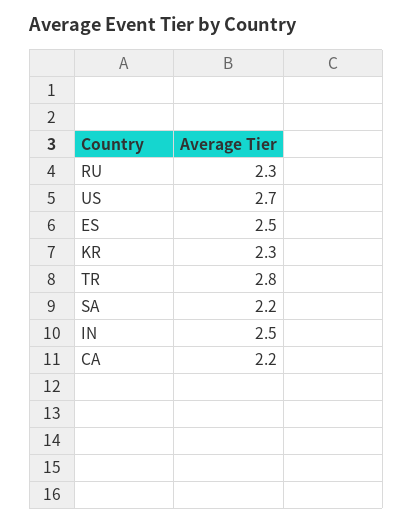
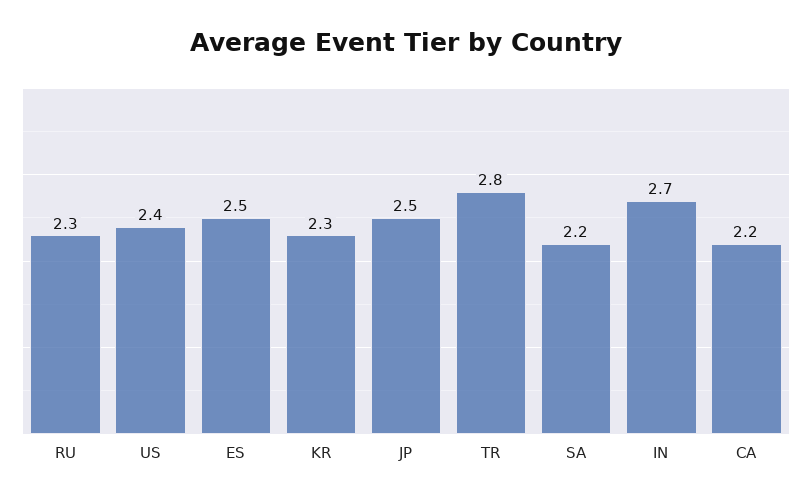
  {
    "RU": 2.3,
-   "US": 2.7,
+   "US": 2.4,
    "ES": 2.5,
    "KR": 2.3,
    "TR": 2.8,
    "SA": 2.2,
-   "IN": 2.5,
+   "IN": 2.7,
-   "CA": 2.2
+   "CA": 2.2,
+   "JP": 2.5
  }

